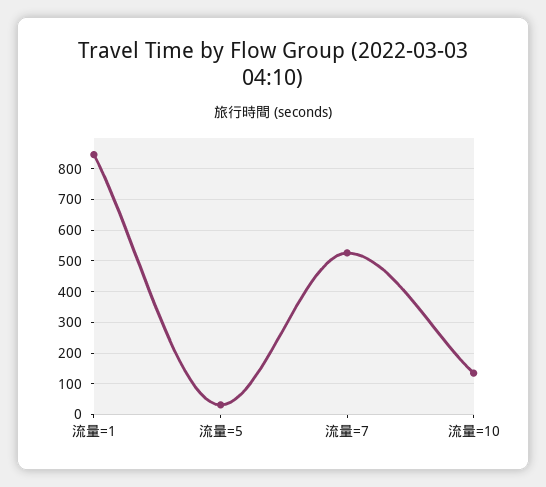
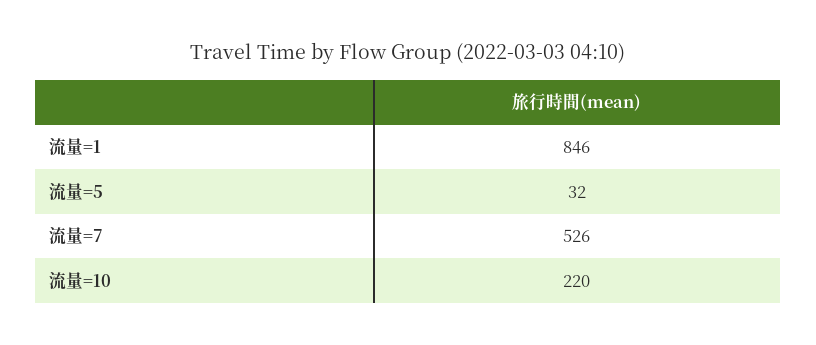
  {
    "流量=1": 846,
    "流量=5": 32,
    "流量=7": 526,
-   "流量=10": 140
+   "流量=10": 220
  }

